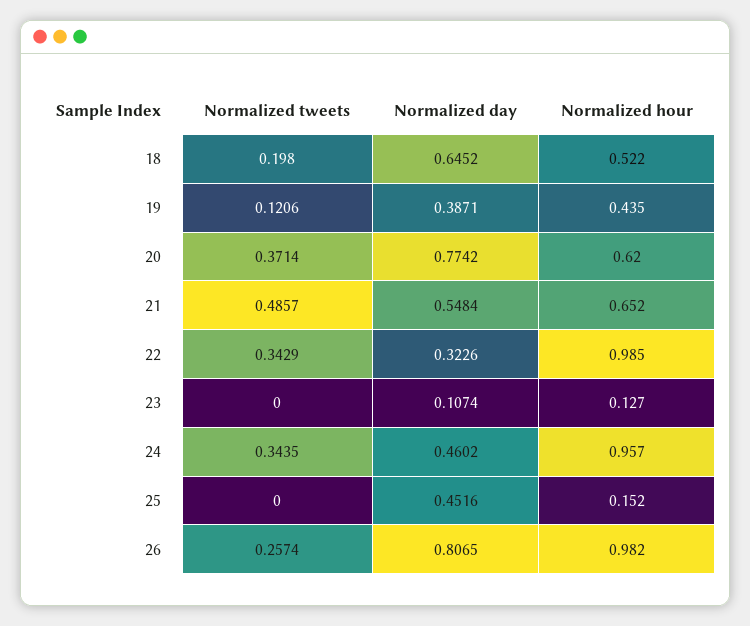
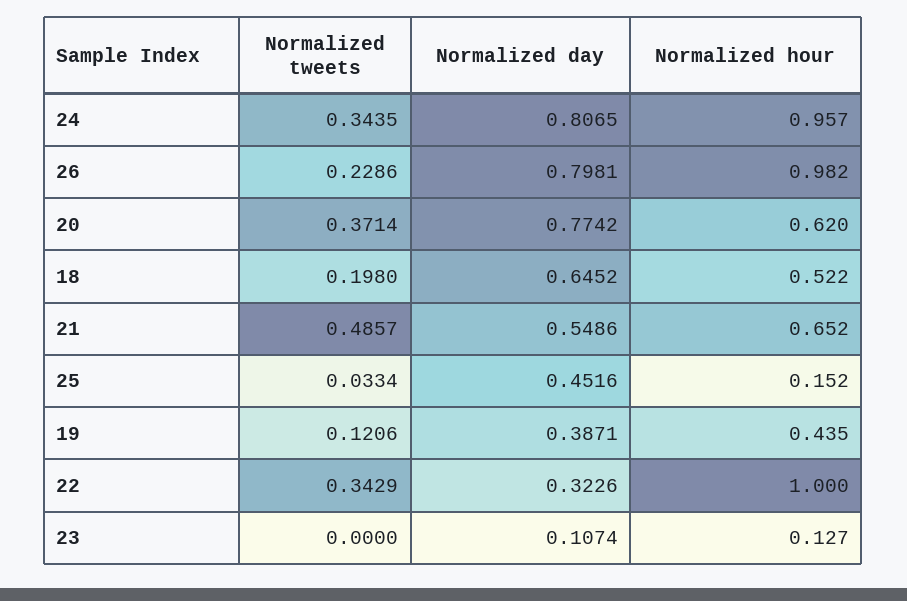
  {
    "Normalized tweets": {
      "18": 0.198,
      "19": 0.1206,
      "20": 0.3714,
      "21": 0.4857,
      "22": 0.3429,
      "23": 0,
      "24": 0.3435,
-     "25": 0,
+     "25": 0.0334,
-     "26": 0.2574
+     "26": 0.2286
    },
    "Normalized day": {
      "18": 0.6452,
      "19": 0.3871,
      "20": 0.7742,
-     "21": 0.5484,
+     "21": 0.5486,
      "22": 0.3226,
      "23": 0.1074,
-     "24": 0.4602,
+     "24": 0.8065,
      "25": 0.4516,
-     "26": 0.8065
+     "26": 0.7981
    },
    "Normalized hour": {
      "18": 0.522,
      "19": 0.435,
      "20": 0.62,
      "21": 0.652,
-     "22": 0.985,
+     "22": 1,
      "23": 0.127,
      "24": 0.957,
      "25": 0.152,
      "26": 0.982
    }
  }

